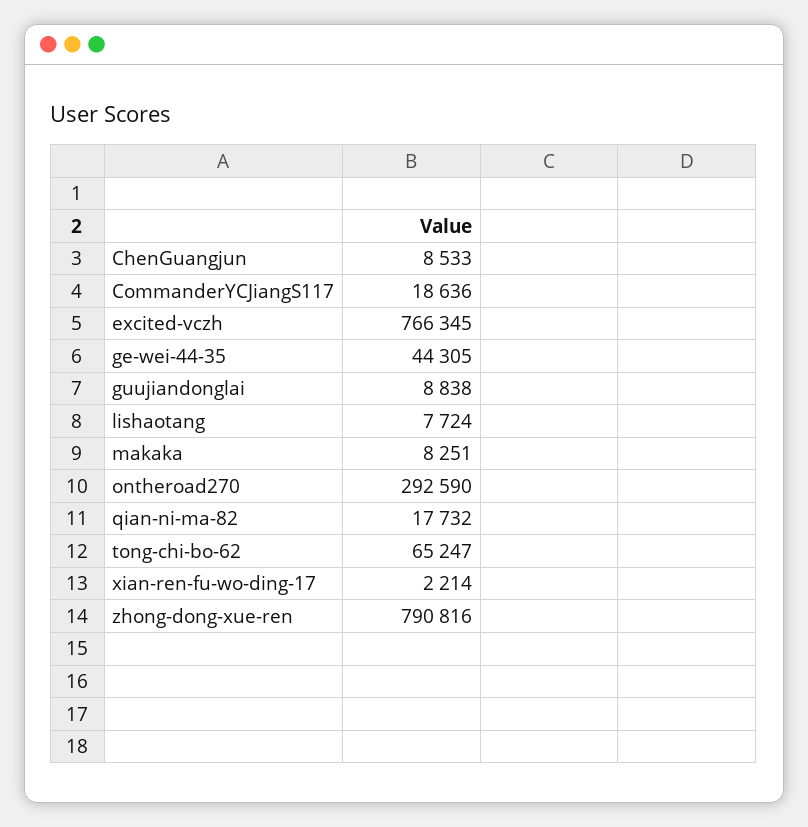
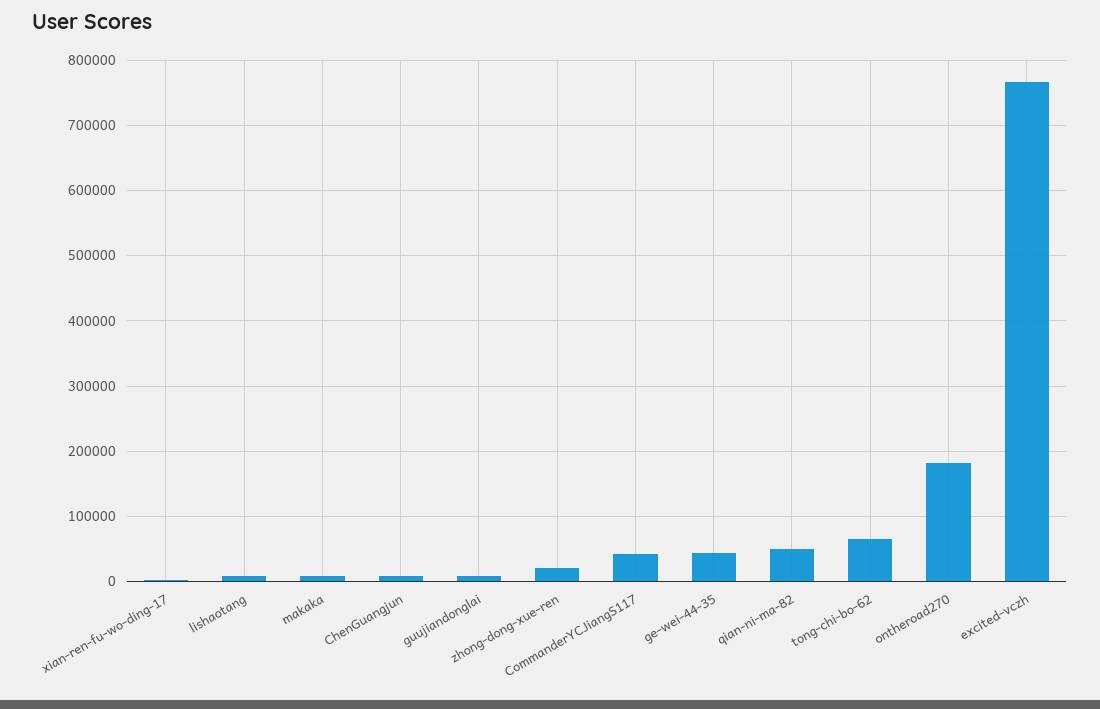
  {
    "ChenGuangjun": 8533,
-   "CommanderYCJiangS117": 18636,
+   "CommanderYCJiangS117": 40000,
    "excited-vczh": 766345,
    "ge-wei-44-35": 44305,
    "guujiandonglai": 8838,
    "lishaotang": 7724,
    "makaka": 8251,
-   "ontheroad270": 292590,
+   "ontheroad270": 180000,
-   "qian-ni-ma-82": 17732,
+   "qian-ni-ma-82": 50000,
    "tong-chi-bo-62": 65247,
    "xian-ren-fu-wo-ding-17": 2214,
-   "zhong-dong-xue-ren": 790816
+   "zhong-dong-xue-ren": 20000
  }

